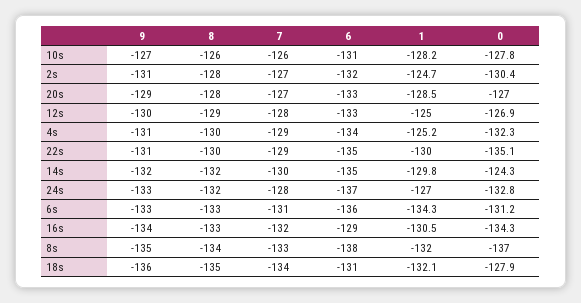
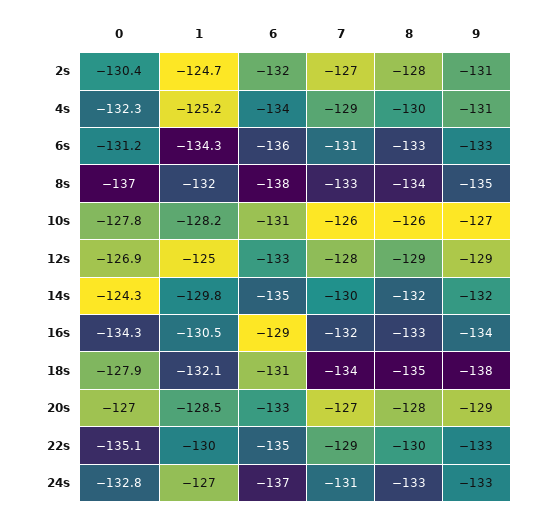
  {
    "9": {
      "10s": -127,
      "2s": -131,
      "20s": -129,
-     "12s": -130,
+     "12s": -129,
      "4s": -131,
-     "22s": -131,
+     "22s": -133,
      "14s": -132,
      "24s": -133,
      "6s": -133,
      "16s": -134,
      "8s": -135,
-     "18s": -136
+     "18s": -138
    },
    "8": {
      "10s": -126,
      "2s": -128,
      "20s": -128,
      "12s": -129,
      "4s": -130,
      "22s": -130,
      "14s": -132,
-     "24s": -132,
+     "24s": -133,
      "6s": -133,
      "16s": -133,
      "8s": -134,
      "18s": -135
    },
    "7": {
      "10s": -126,
      "2s": -127,
      "20s": -127,
      "12s": -128,
      "4s": -129,
      "22s": -129,
      "14s": -130,
-     "24s": -128,
+     "24s": -131,
      "6s": -131,
      "16s": -132,
      "8s": -133,
      "18s": -134
    },
    "6": {
      "10s": -131,
      "2s": -132,
      "20s": -133,
      "12s": -133,
      "4s": -134,
      "22s": -135,
      "14s": -135,
      "24s": -137,
      "6s": -136,
      "16s": -129,
      "8s": -138,
      "18s": -131
    },
    "1": {
      "10s": -128.2,
      "2s": -124.7,
      "20s": -128.5,
      "12s": -125,
      "4s": -125.2,
      "22s": -130,
      "14s": -129.8,
      "24s": -127,
      "6s": -134.3,
      "16s": -130.5,
      "8s": -132,
      "18s": -132.1
    },
    "0": {
      "10s": -127.8,
      "2s": -130.4,
      "20s": -127,
      "12s": -126.9,
      "4s": -132.3,
      "22s": -135.1,
      "14s": -124.3,
      "24s": -132.8,
      "6s": -131.2,
      "16s": -134.3,
      "8s": -137,
      "18s": -127.9
    }
  }

